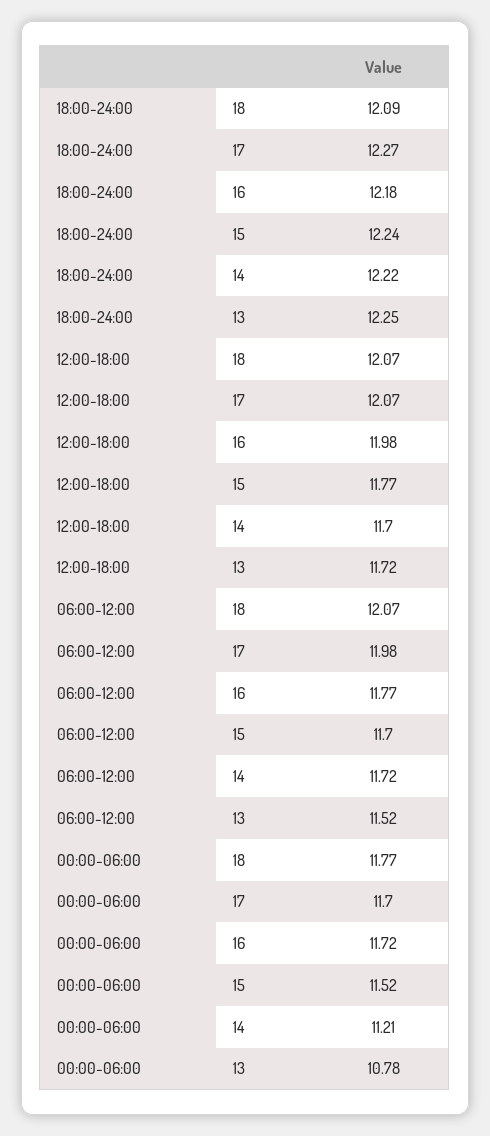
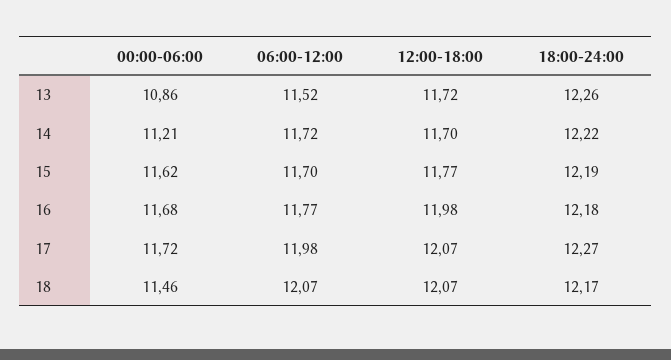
  {
    "18:00-24:00": {
-     "18": 12.09,
+     "18": 12.17,
      "17": 12.27,
      "16": 12.18,
-     "15": 12.24,
+     "15": 12.19,
      "14": 12.22,
-     "13": 12.25
+     "13": 12.26
    },
    "12:00-18:00": {
      "18": 12.07,
      "17": 12.07,
      "16": 11.98,
      "15": 11.77,
      "14": 11.7,
      "13": 11.72
    },
    "06:00-12:00": {
      "18": 12.07,
      "17": 11.98,
      "16": 11.77,
      "15": 11.7,
      "14": 11.72,
      "13": 11.52
    },
    "00:00-06:00": {
-     "18": 11.77,
+     "18": 11.46,
-     "17": 11.7,
+     "17": 11.72,
-     "16": 11.72,
+     "16": 11.68,
-     "15": 11.52,
+     "15": 11.62,
      "14": 11.21,
-     "13": 10.78
+     "13": 10.86
    }
  }

